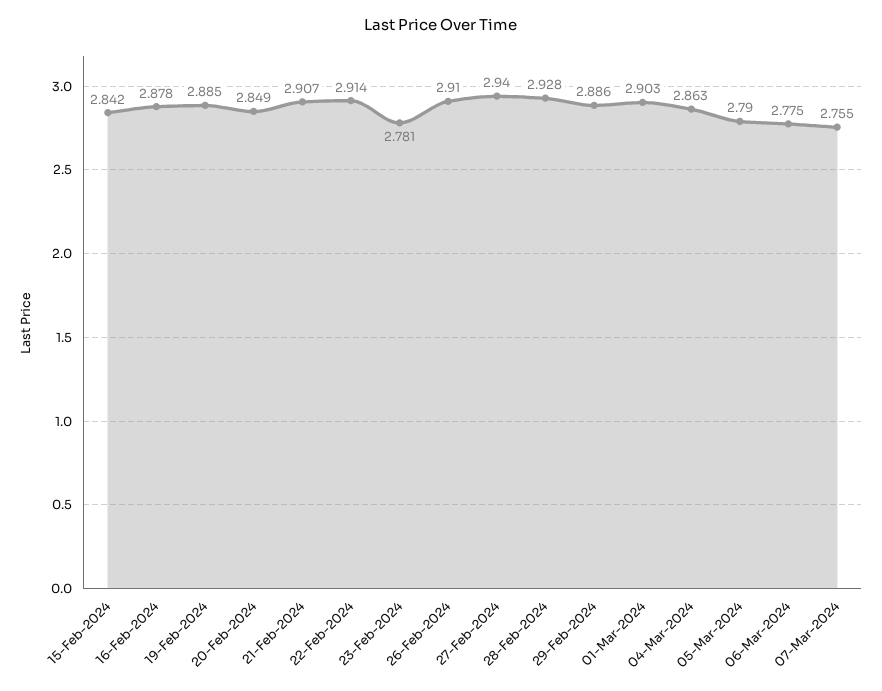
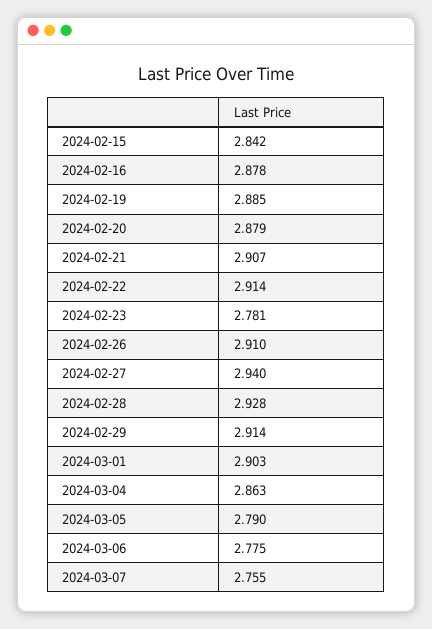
  {
    "15-Feb-2024": 2.842,
    "16-Feb-2024": 2.878,
    "19-Feb-2024": 2.885,
-   "20-Feb-2024": 2.849,
+   "20-Feb-2024": 2.879,
    "21-Feb-2024": 2.907,
    "22-Feb-2024": 2.914,
    "23-Feb-2024": 2.781,
    "26-Feb-2024": 2.91,
    "27-Feb-2024": 2.94,
    "28-Feb-2024": 2.928,
-   "29-Feb-2024": 2.886,
+   "29-Feb-2024": 2.914,
    "01-Mar-2024": 2.903,
    "04-Mar-2024": 2.863,
    "05-Mar-2024": 2.79,
    "06-Mar-2024": 2.775,
    "07-Mar-2024": 2.755
  }

